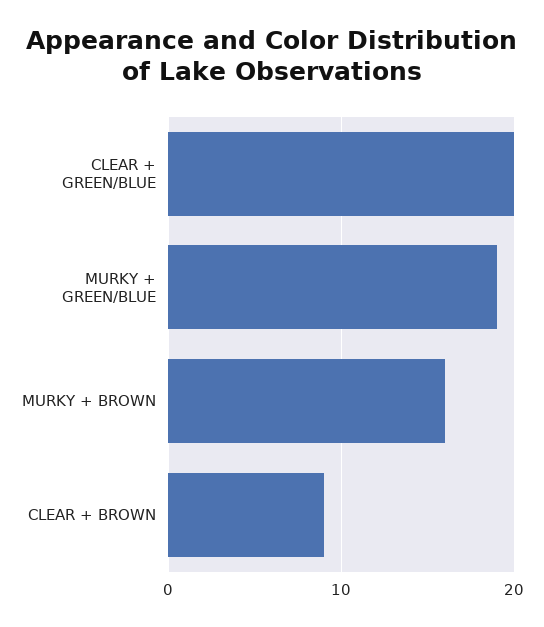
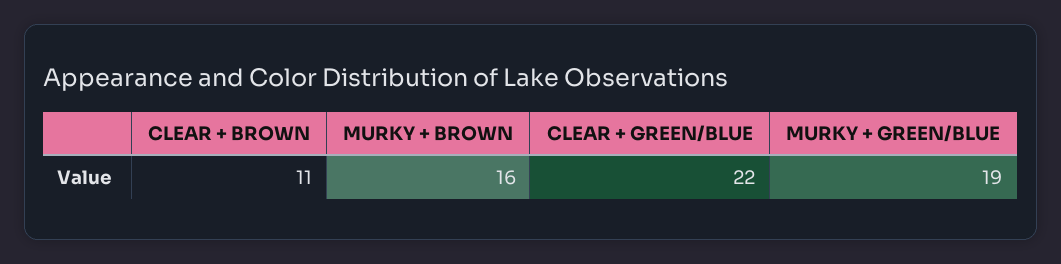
  {
-   "CLEAR + GREEN/BLUE": 20,
+   "CLEAR + GREEN/BLUE": 22,
    "MURKY + GREEN/BLUE": 19,
    "MURKY + BROWN": 16,
-   "CLEAR + BROWN": 9
+   "CLEAR + BROWN": 11
  }

